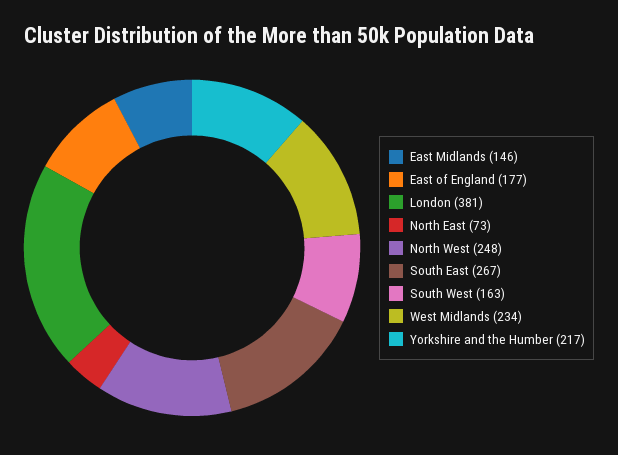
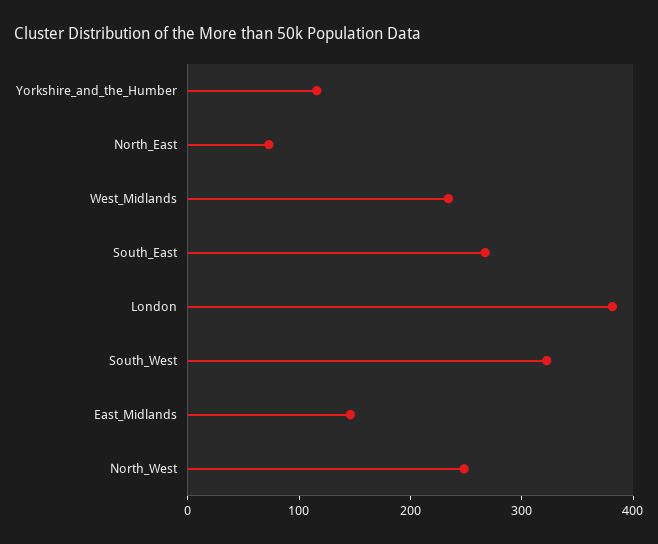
  {
    "East Midlands": 146,
-   "East of England": 177,
    "London": 381,
    "North East": 73,
    "North West": 248,
    "South East": 267,
-   "South West": 163,
+   "South West": 320,
    "West Midlands": 234,
-   "Yorkshire and the Humber": 217
+   "Yorkshire and the Humber": 120
  }

